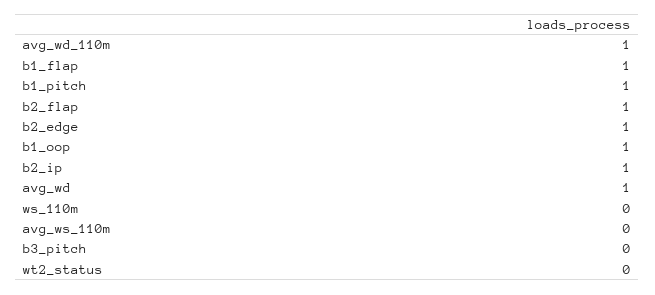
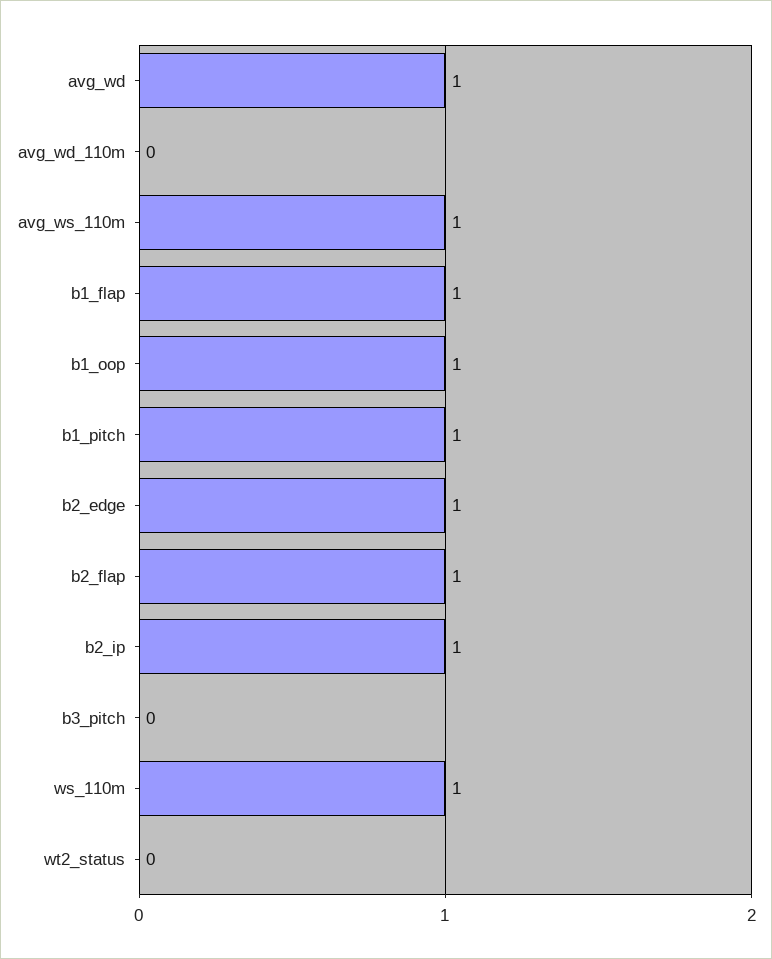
  {
-   "avg_wd_110m": 1,
+   "avg_wd_110m": 0,
    "b1_flap": 1,
    "b1_pitch": 1,
    "b2_flap": 1,
    "b2_edge": 1,
    "b1_oop": 1,
    "b2_ip": 1,
    "avg_wd": 1,
-   "ws_110m": 0,
+   "ws_110m": 1,
-   "avg_ws_110m": 0,
+   "avg_ws_110m": 1,
    "b3_pitch": 0,
    "wt2_status": 0
  }

